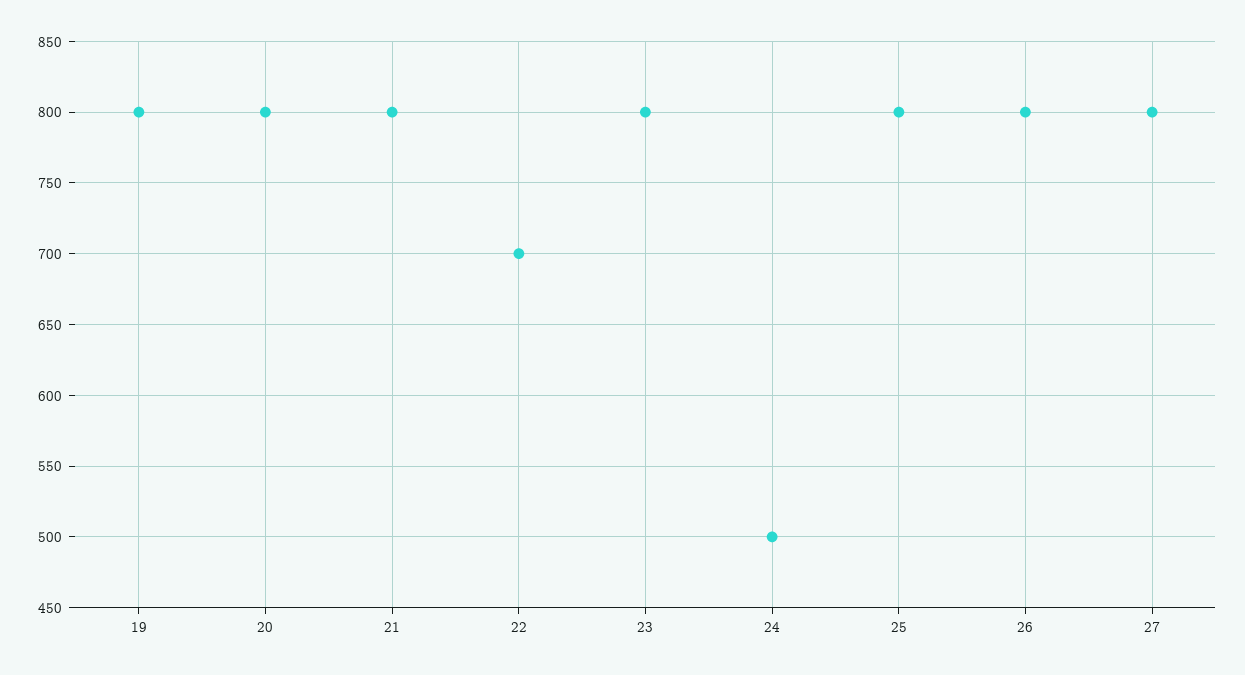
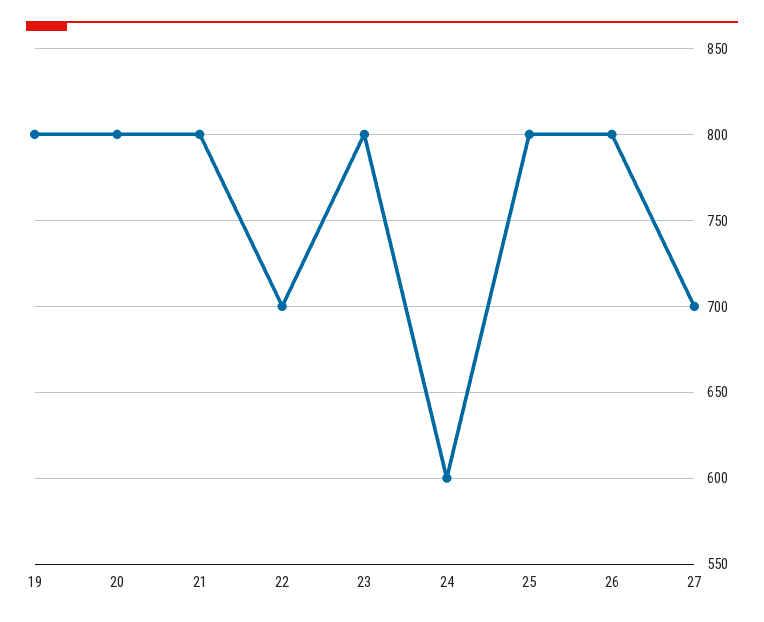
  {
    "19": 800,
    "20": 800,
    "21": 800,
    "22": 700,
    "23": 800,
-   "24": 500,
+   "24": 600,
    "25": 800,
    "26": 800,
-   "27": 800
+   "27": 700
  }

